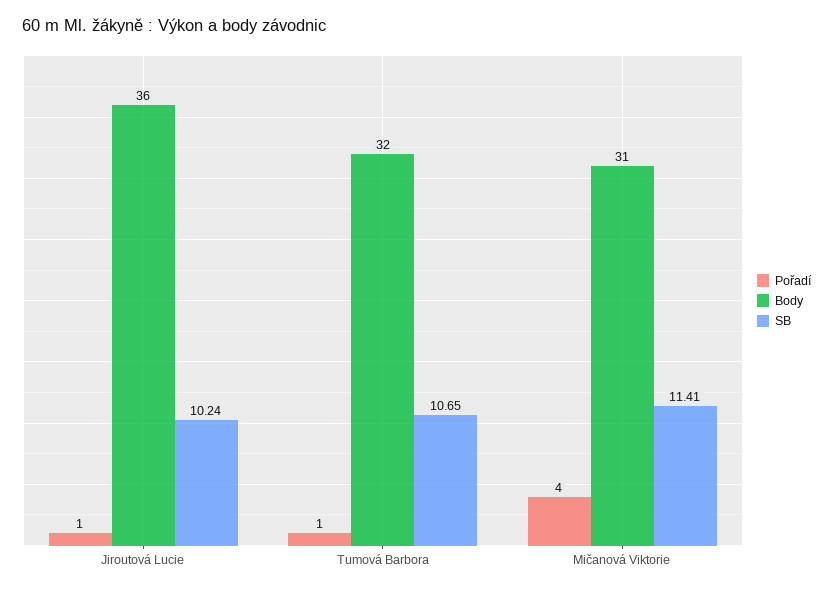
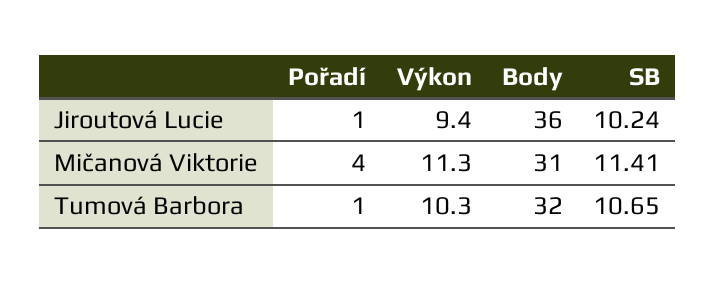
  {
    "Pořadí": {
      "Jiroutová Lucie": 1,
      "Tumová Barbora": 1,
      "Mičanová Viktorie": 4
    },
    "Body": {
      "Jiroutová Lucie": 36,
      "Tumová Barbora": 32,
      "Mičanová Viktorie": 31
    },
    "SB": {
      "Jiroutová Lucie": 10.24,
      "Tumová Barbora": 10.65,
      "Mičanová Viktorie": 11.41
-   }
+   },
+   "Výkon": {
+     "Jiroutová Lucie": 9.4,
+     "Mičanová Viktorie": 11.3,
+     "Tumová Barbora": 10.3
+   }
  }

